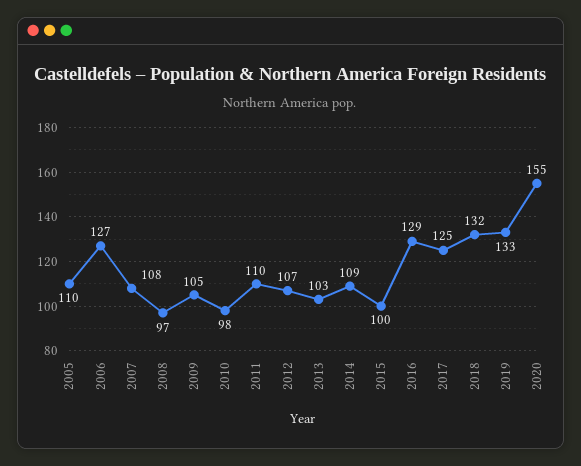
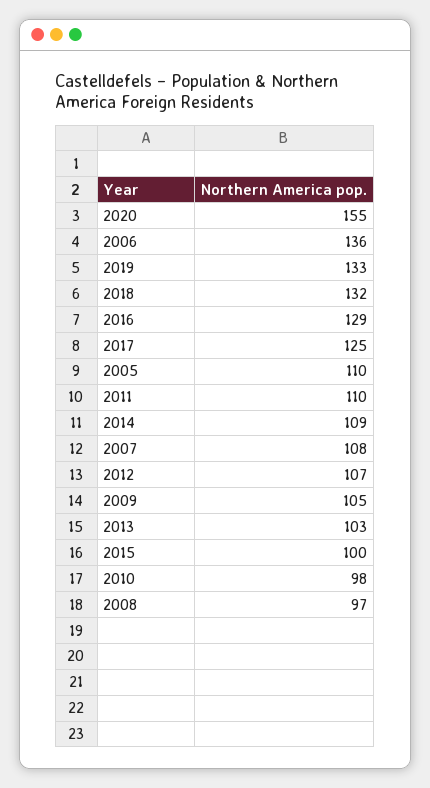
  {
    "2005": 110,
-   "2006": 127,
+   "2006": 136,
    "2007": 108,
    "2008": 97,
    "2009": 105,
    "2010": 98,
    "2011": 110,
    "2012": 107,
    "2013": 103,
    "2014": 109,
    "2015": 100,
    "2016": 129,
    "2017": 125,
    "2018": 132,
    "2019": 133,
    "2020": 155
  }

